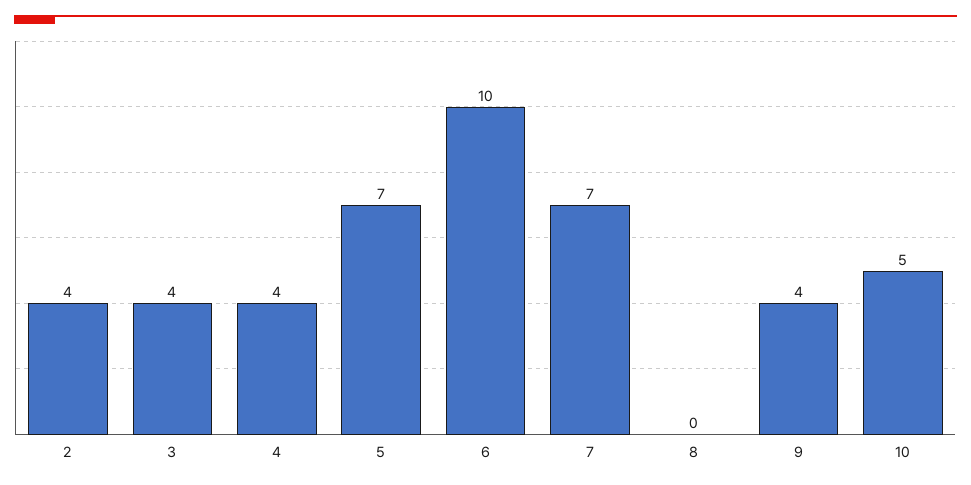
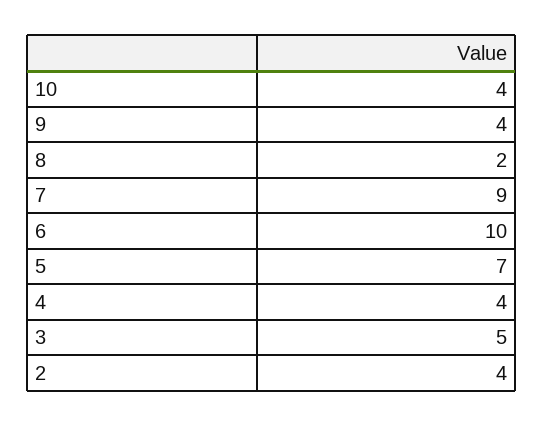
  {
    "2": 4,
-   "3": 4,
+   "3": 5,
    "4": 4,
    "5": 7,
    "6": 10,
-   "7": 7,
+   "7": 9,
-   "8": 0,
+   "8": 2,
    "9": 4,
-   "10": 5
+   "10": 4
  }

